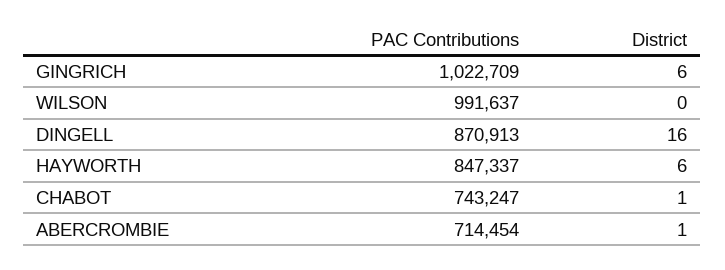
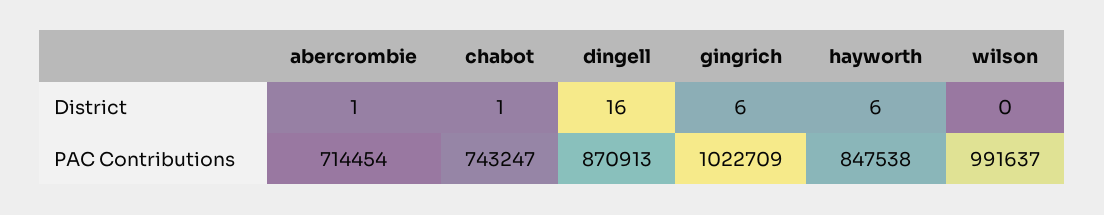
  {
    "PAC Contributions": {
      "GINGRICH": 1022709,
      "WILSON": 991637,
      "DINGELL": 870913,
-     "HAYWORTH": 847337,
+     "HAYWORTH": 847538,
      "CHABOT": 743247,
      "ABERCROMBIE": 714454
    },
    "District": {
      "GINGRICH": 6,
      "WILSON": 0,
      "DINGELL": 16,
      "HAYWORTH": 6,
      "CHABOT": 1,
      "ABERCROMBIE": 1
    }
  }

